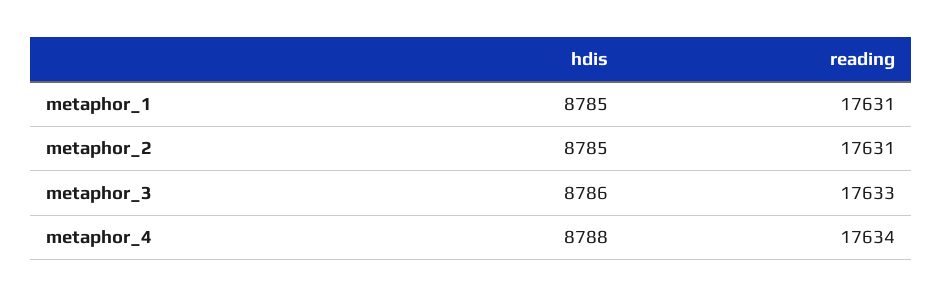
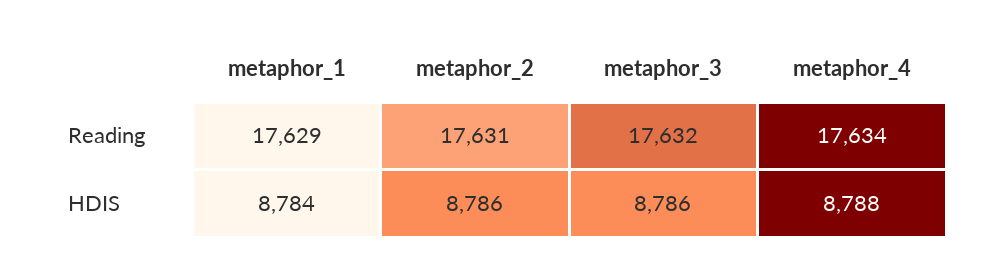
  {
    "hdis": {
-     "metaphor_1": 8785,
+     "metaphor_1": 8784,
-     "metaphor_2": 8785,
+     "metaphor_2": 8786,
      "metaphor_3": 8786,
      "metaphor_4": 8788
    },
    "reading": {
-     "metaphor_1": 17631,
+     "metaphor_1": 17629,
      "metaphor_2": 17631,
-     "metaphor_3": 17633,
+     "metaphor_3": 17632,
      "metaphor_4": 17634
    }
  }

